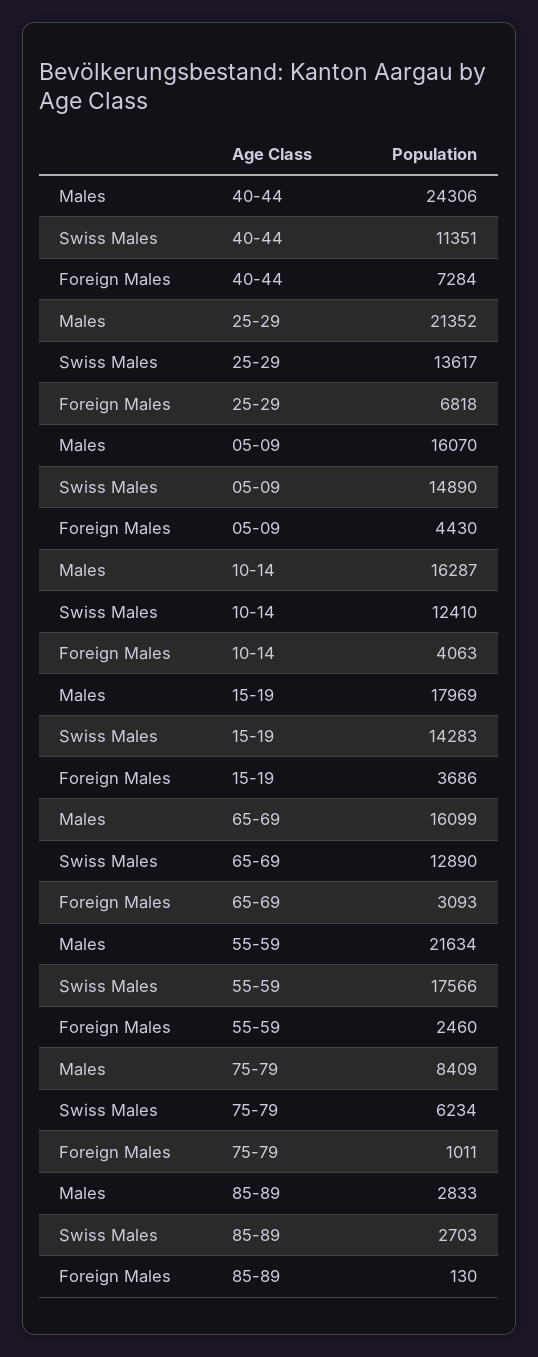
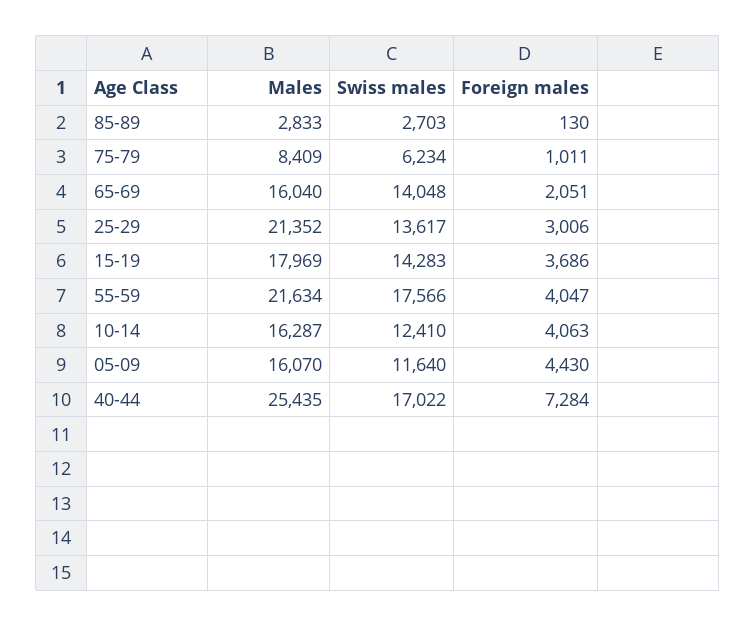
  {
    "Males": {
-     "40-44": 24306,
+     "40-44": 25435,
      "25-29": 21352,
      "05-09": 16070,
      "10-14": 16287,
      "15-19": 17969,
-     "65-69": 16099,
+     "65-69": 16040,
      "55-59": 21634,
      "75-79": 8409,
      "85-89": 2833
    },
    "Swiss Males": {
-     "40-44": 11351,
+     "40-44": 17022,
      "25-29": 13617,
-     "05-09": 14890,
+     "05-09": 11640,
      "10-14": 12410,
      "15-19": 14283,
-     "65-69": 12890,
+     "65-69": 14048,
      "55-59": 17566,
      "75-79": 6234,
      "85-89": 2703
    },
    "Foreign Males": {
      "40-44": 7284,
-     "25-29": 6818,
+     "25-29": 3006,
      "05-09": 4430,
      "10-14": 4063,
      "15-19": 3686,
-     "65-69": 3093,
+     "65-69": 2051,
-     "55-59": 2460,
+     "55-59": 4047,
      "75-79": 1011,
      "85-89": 130
    }
  }

